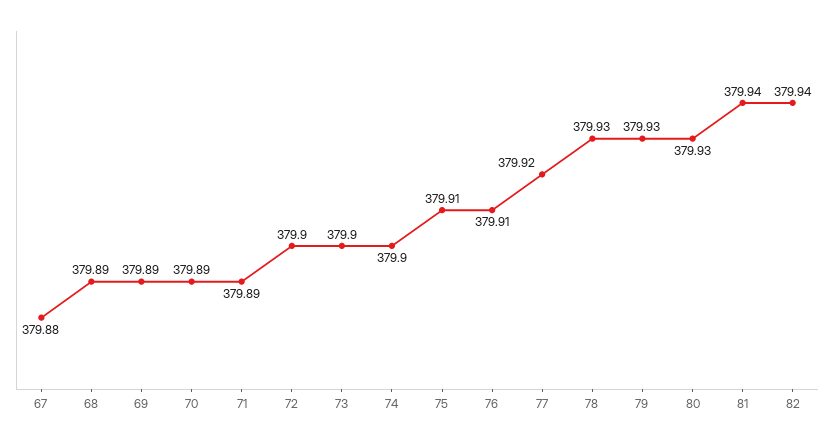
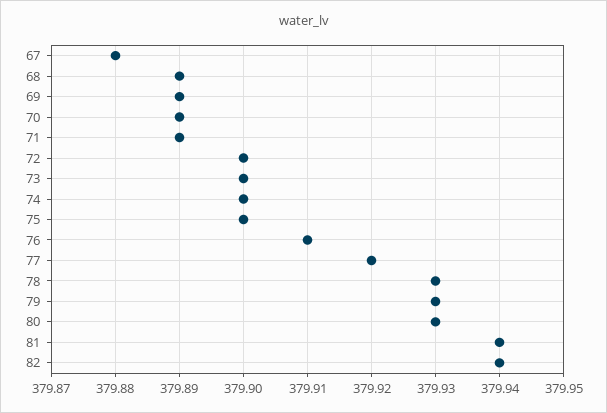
  {
    "67": 379.88,
    "68": 379.89,
    "69": 379.89,
    "70": 379.89,
    "71": 379.89,
    "72": 379.9,
    "73": 379.9,
    "74": 379.9,
-   "75": 379.91,
+   "75": 379.9,
    "76": 379.91,
    "77": 379.92,
    "78": 379.93,
    "79": 379.93,
    "80": 379.93,
    "81": 379.94,
    "82": 379.94
  }

